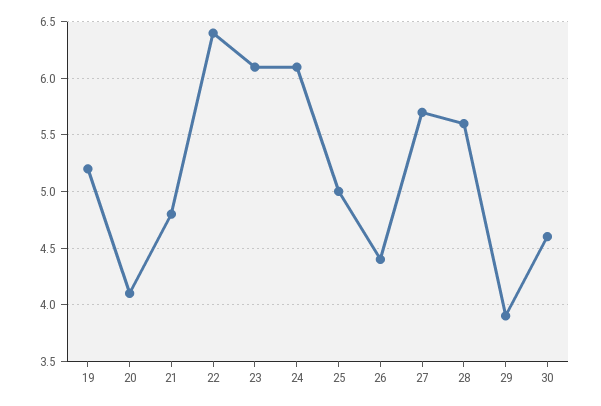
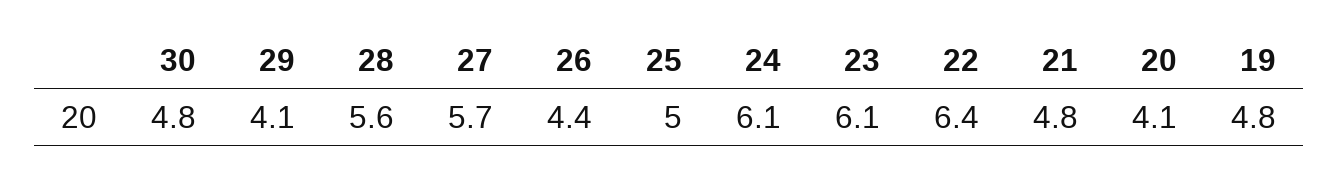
  {
-   "19": 5.2,
+   "19": 4.8,
    "20": 4.1,
    "21": 4.8,
    "22": 6.4,
    "23": 6.1,
    "24": 6.1,
    "25": 5,
    "26": 4.4,
    "27": 5.7,
    "28": 5.6,
-   "29": 3.9,
+   "29": 4.1,
-   "30": 4.6
+   "30": 4.8
  }

